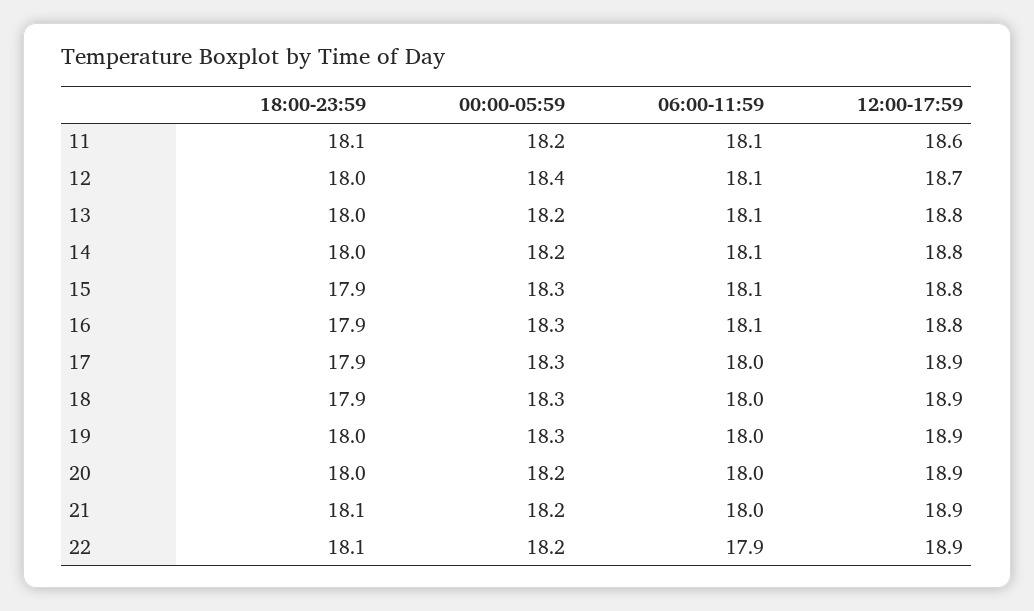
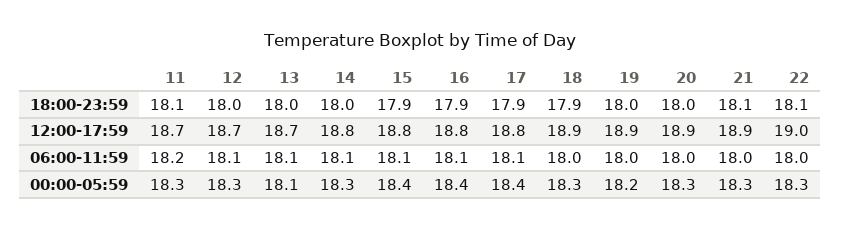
  {
    "18:00-23:59": {
      "11": 18.1,
      "12": 18,
      "13": 18,
      "14": 18,
      "15": 17.9,
      "16": 17.9,
      "17": 17.9,
      "18": 17.9,
      "19": 18,
      "20": 18,
      "21": 18.1,
      "22": 18.1
    },
    "00:00-05:59": {
-     "11": 18.2,
+     "11": 18.3,
-     "12": 18.4,
+     "12": 18.3,
-     "13": 18.2,
+     "13": 18.1,
-     "14": 18.2,
+     "14": 18.3,
-     "15": 18.3,
+     "15": 18.4,
-     "16": 18.3,
+     "16": 18.4,
-     "17": 18.3,
+     "17": 18.4,
      "18": 18.3,
-     "19": 18.3,
+     "19": 18.2,
-     "20": 18.2,
+     "20": 18.3,
-     "21": 18.2,
+     "21": 18.3,
-     "22": 18.2
+     "22": 18.3
    },
    "06:00-11:59": {
-     "11": 18.1,
+     "11": 18.2,
      "12": 18.1,
      "13": 18.1,
      "14": 18.1,
      "15": 18.1,
      "16": 18.1,
-     "17": 18,
+     "17": 18.1,
      "18": 18,
      "19": 18,
      "20": 18,
      "21": 18,
-     "22": 17.9
+     "22": 18
    },
    "12:00-17:59": {
-     "11": 18.6,
+     "11": 18.7,
      "12": 18.7,
-     "13": 18.8,
+     "13": 18.7,
      "14": 18.8,
      "15": 18.8,
      "16": 18.8,
-     "17": 18.9,
+     "17": 18.8,
      "18": 18.9,
      "19": 18.9,
      "20": 18.9,
      "21": 18.9,
-     "22": 18.9
+     "22": 19
    }
  }

